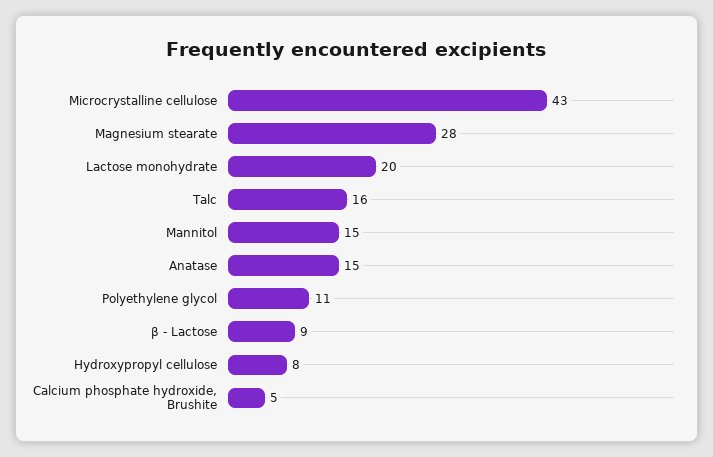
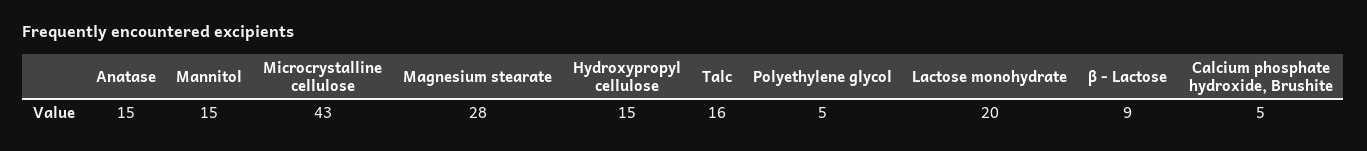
  {
    "Microcrystalline cellulose": 43,
    "Magnesium stearate": 28,
    "Lactose monohydrate": 20,
    "Talc": 16,
    "Mannitol": 15,
    "Anatase": 15,
-   "Polyethylene glycol": 11,
+   "Polyethylene glycol": 5,
    "β - Lactose": 9,
-   "Hydroxypropyl cellulose": 8,
+   "Hydroxypropyl cellulose": 15,
    "Calcium phosphate hydroxide, Brushite": 5
  }

